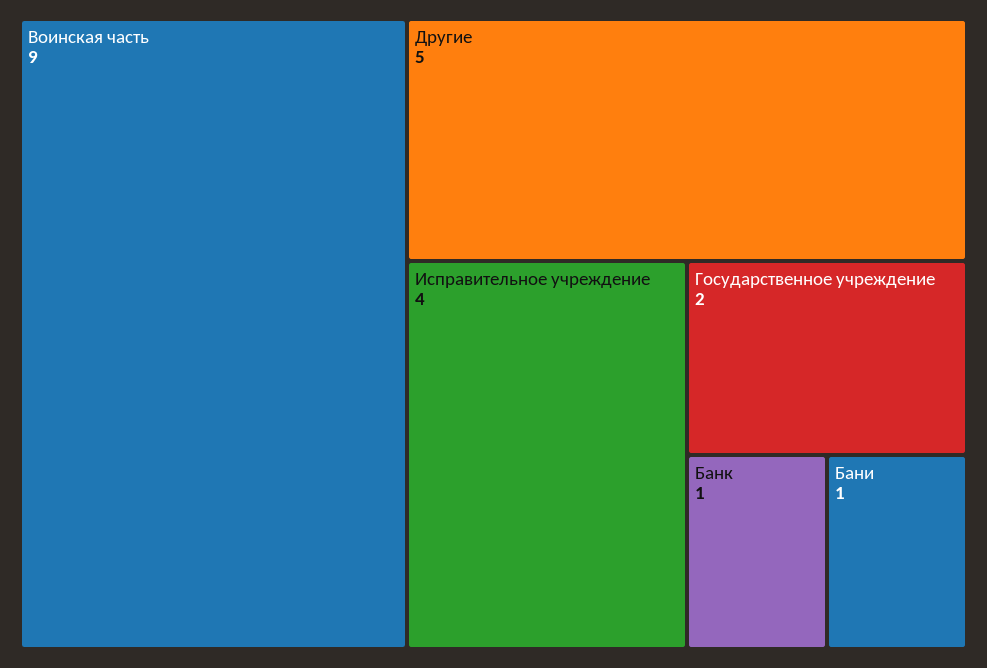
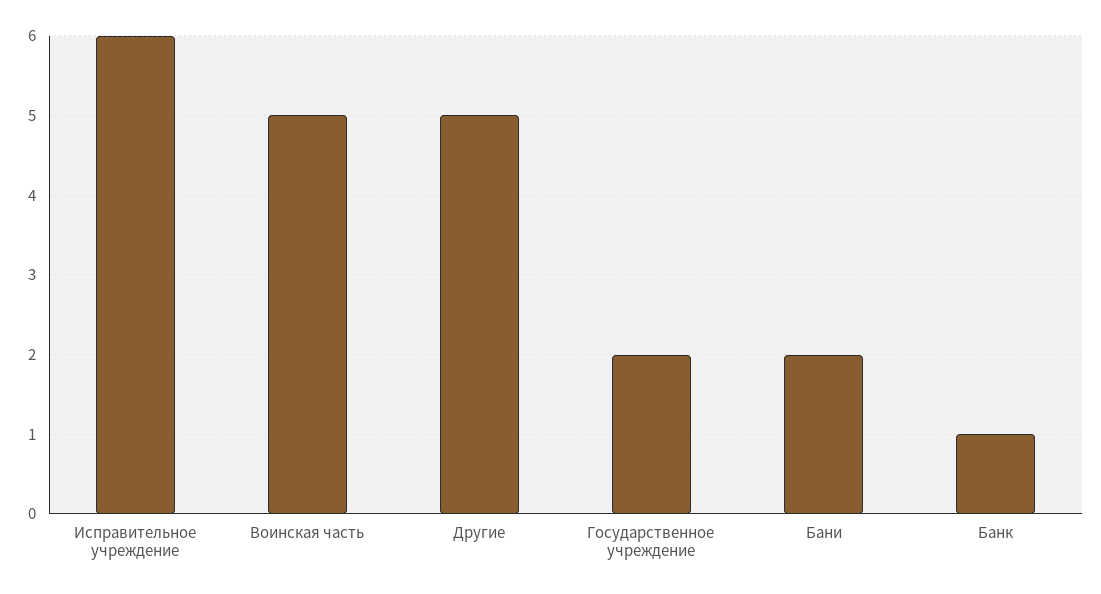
  {
-   "Воинская часть": 9,
+   "Воинская часть": 5,
    "Другие": 5,
-   "Исправительное учреждение": 4,
+   "Исправительное учреждение": 6,
    "Государственное учреждение": 2,
    "Банк": 1,
-   "Бани": 1
+   "Бани": 2
  }

